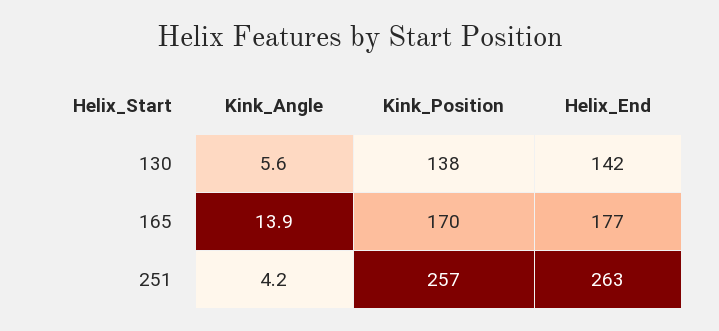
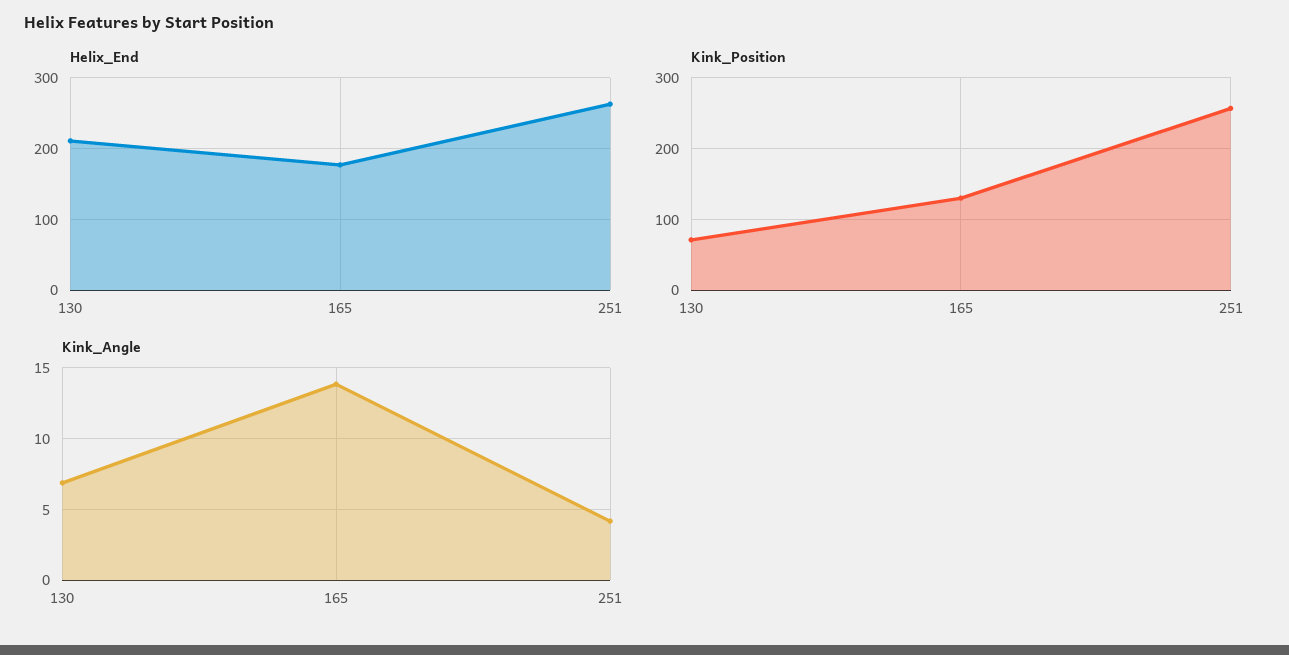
  {
    "Kink_Angle": {
-     "130": 5.6,
+     "130": 7,
      "165": 13.9,
      "251": 4.2
    },
    "Kink_Position": {
-     "130": 138,
+     "130": 70,
-     "165": 170,
+     "165": 130,
      "251": 257
    },
    "Helix_End": {
-     "130": 142,
+     "130": 210,
      "165": 177,
      "251": 263
    }
  }

